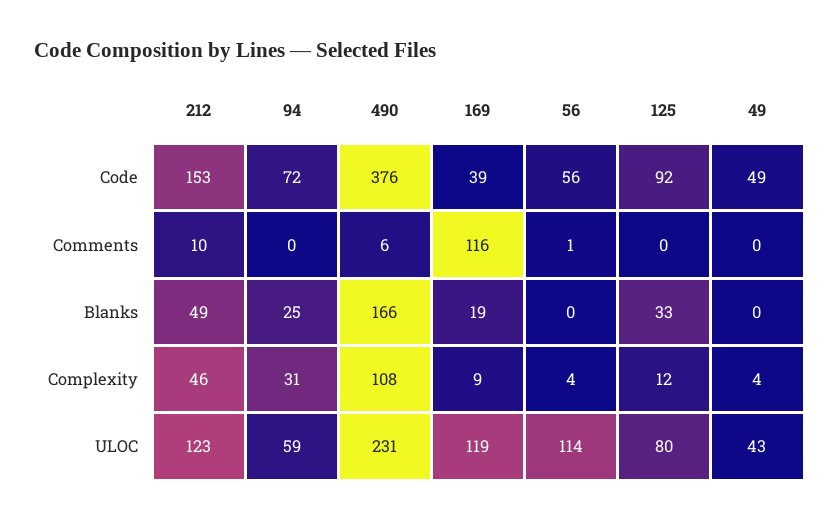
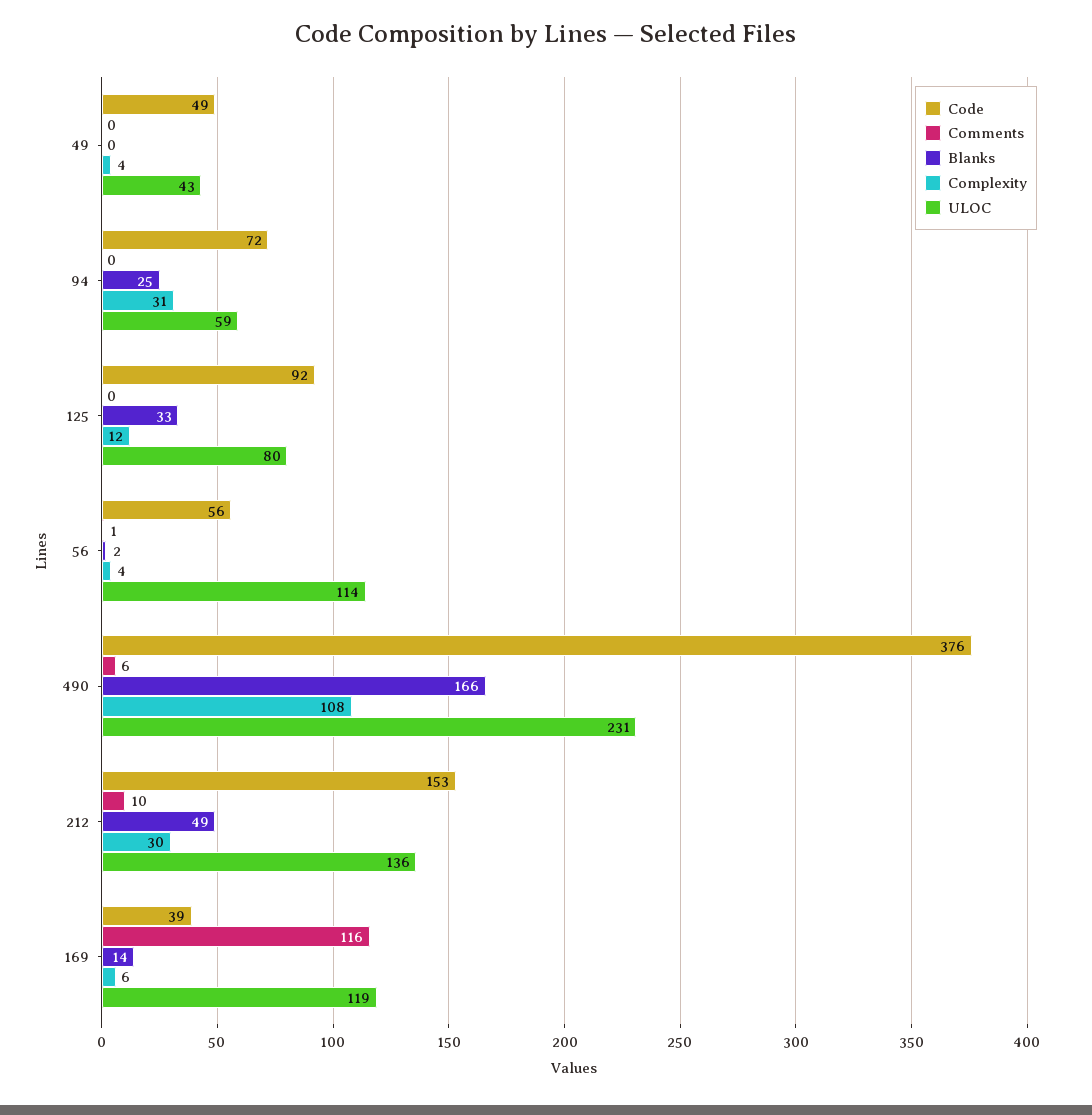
  {
    "Code": {
      "212": 153,
      "94": 72,
      "490": 376,
      "169": 39,
      "56": 56,
      "125": 92,
      "49": 49
    },
    "Comments": {
      "212": 10,
      "94": 0,
      "490": 6,
      "169": 116,
      "56": 1,
      "125": 0,
      "49": 0
    },
    "Blanks": {
      "212": 49,
      "94": 25,
      "490": 166,
-     "169": 19,
+     "169": 14,
-     "56": 0,
+     "56": 2,
      "125": 33,
      "49": 0
    },
    "Complexity": {
-     "212": 46,
+     "212": 30,
      "94": 31,
      "490": 108,
-     "169": 9,
+     "169": 6,
      "56": 4,
      "125": 12,
      "49": 4
    },
    "ULOC": {
-     "212": 123,
+     "212": 136,
      "94": 59,
      "490": 231,
      "169": 119,
      "56": 114,
      "125": 80,
      "49": 43
    }
  }

